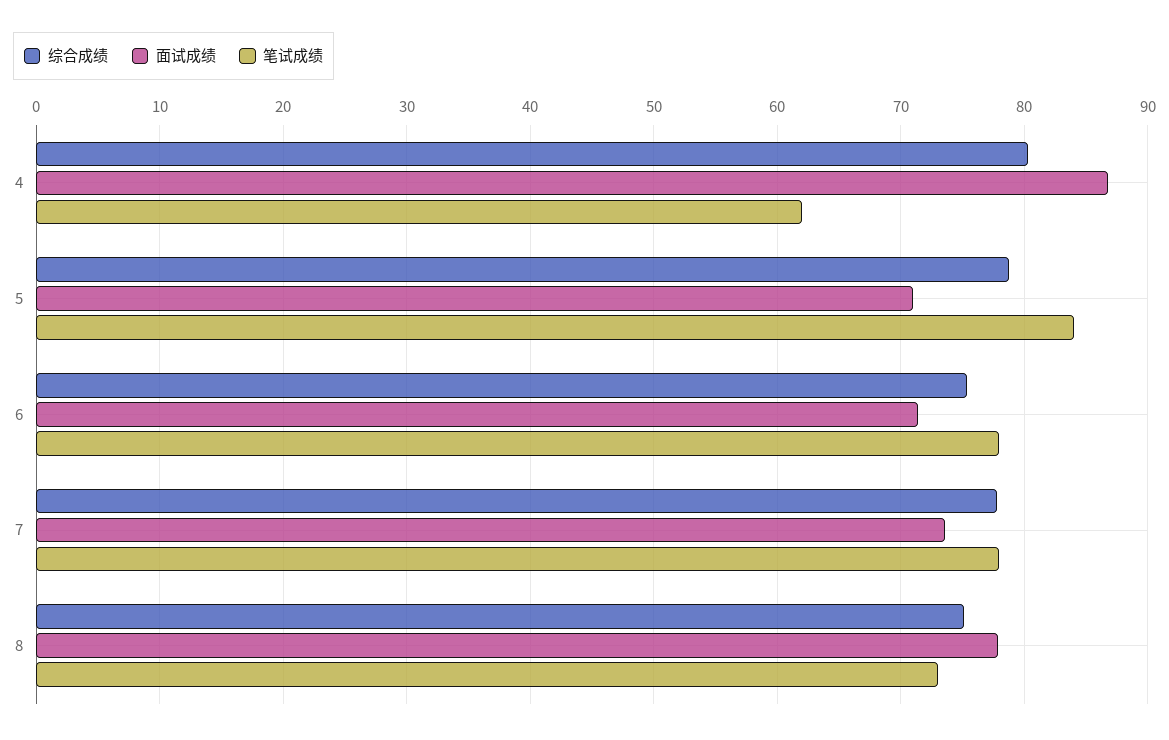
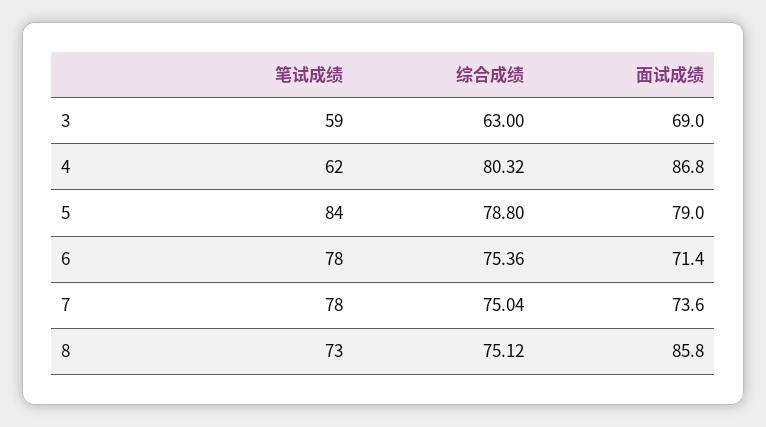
  {
    "综合成绩": {
      "4": 80.32,
      "5": 78.8,
      "6": 75.36,
-     "7": 78,
+     "7": 75.04,
-     "8": 75.12
+     "8": 75.12,
+     "3": 63
    },
    "面试成绩": {
      "4": 86.8,
-     "5": 71,
+     "5": 79,
      "6": 71.4,
      "7": 73.6,
-     "8": 78
+     "8": 85.8,
+     "3": 69
    },
    "笔试成绩": {
      "4": 62,
      "5": 84,
      "6": 78,
      "7": 78,
-     "8": 73
+     "8": 73,
+     "3": 59
    }
  }

